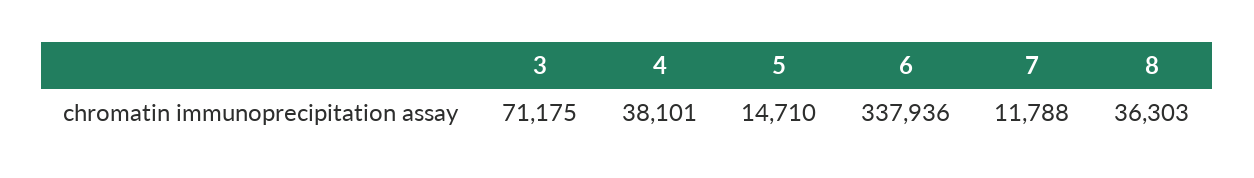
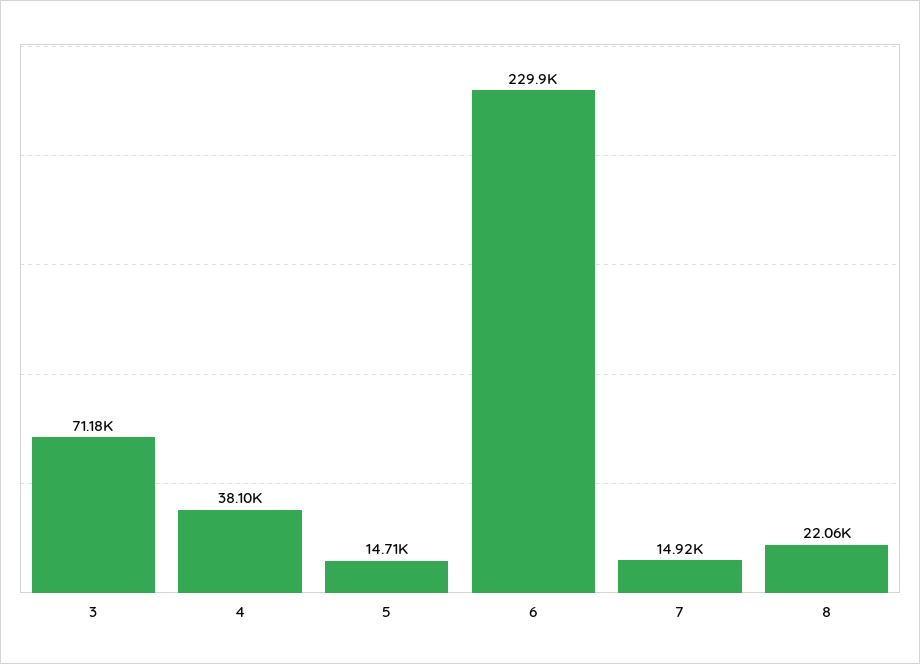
  {
    "3": 71175,
    "4": 38101,
    "5": 14710,
-   "6": 337936,
+   "6": 229900,
-   "7": 11788,
+   "7": 14920,
-   "8": 36303
+   "8": 22060
  }

